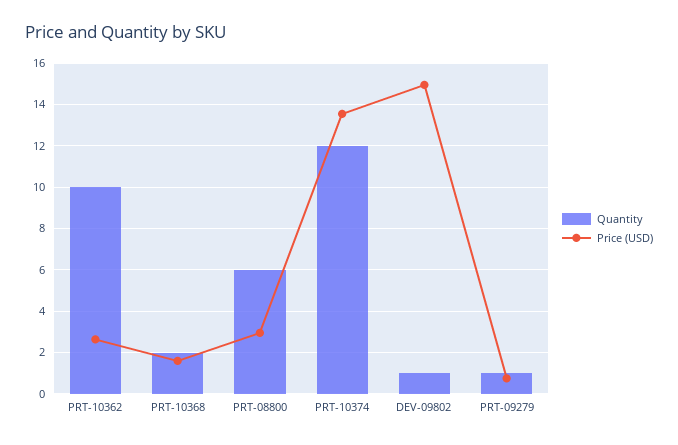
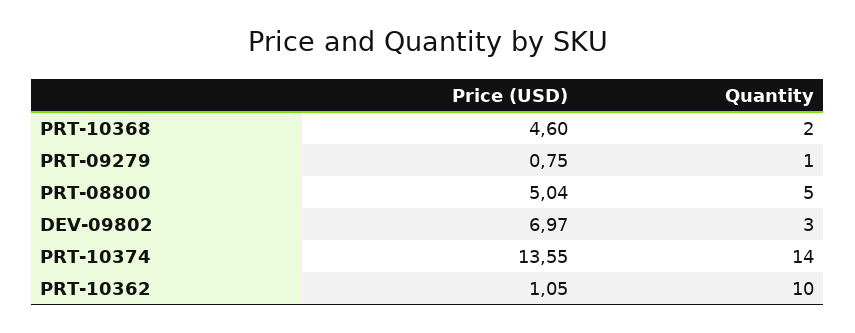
  {
    "Quantity": {
      "PRT-10362": 10,
      "PRT-10368": 2,
-     "PRT-08800": 6,
+     "PRT-08800": 5,
-     "PRT-10374": 12,
+     "PRT-10374": 14,
-     "DEV-09802": 1,
+     "DEV-09802": 3,
      "PRT-09279": 1
    },
    "Price (USD)": {
-     "PRT-10362": 2.5,
+     "PRT-10362": 1.05,
-     "PRT-10368": 1.5,
+     "PRT-10368": 4.6,
-     "PRT-08800": 3,
+     "PRT-08800": 5.04,
      "PRT-10374": 13.55,
-     "DEV-09802": 15,
+     "DEV-09802": 6.97,
      "PRT-09279": 0.75
    }
  }

